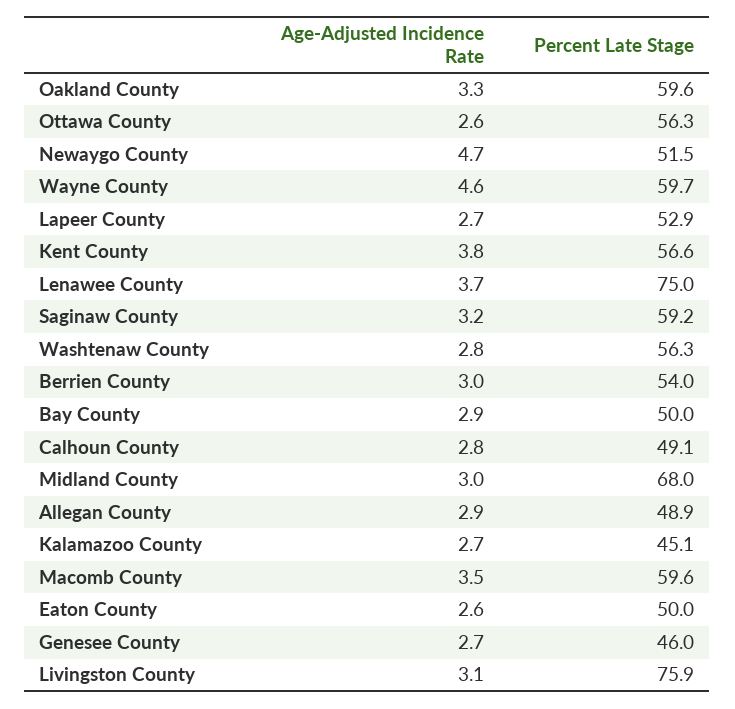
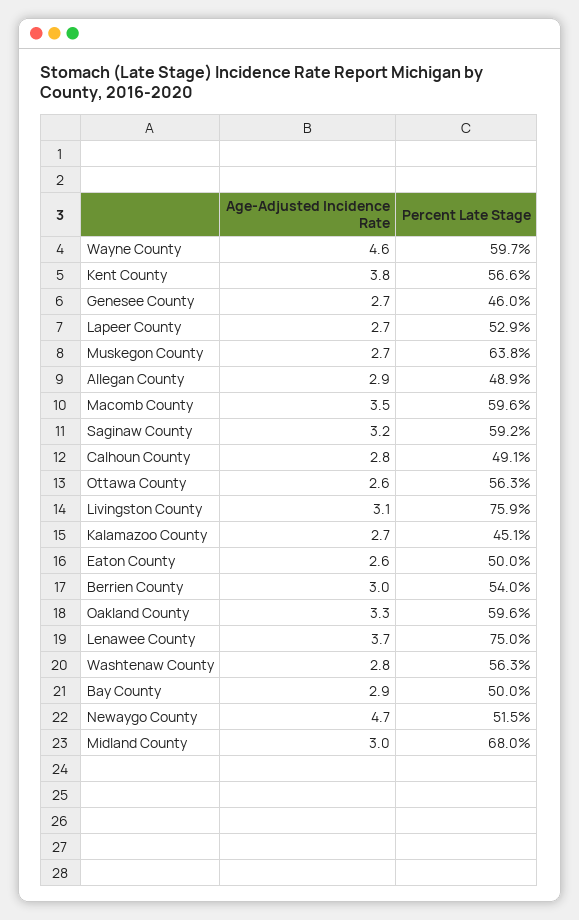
  {
    "Age-Adjusted Incidence Rate": {
      "Oakland County": 3.3,
      "Ottawa County": 2.6,
      "Newaygo County": 4.7,
      "Wayne County": 4.6,
      "Lapeer County": 2.7,
      "Kent County": 3.8,
      "Lenawee County": 3.7,
      "Saginaw County": 3.2,
      "Washtenaw County": 2.8,
      "Berrien County": 3,
      "Bay County": 2.9,
      "Calhoun County": 2.8,
      "Midland County": 3,
      "Allegan County": 2.9,
      "Kalamazoo County": 2.7,
      "Macomb County": 3.5,
      "Eaton County": 2.6,
      "Genesee County": 2.7,
-     "Livingston County": 3.1
+     "Livingston County": 3.1,
+     "Muskegon County": 2.7
    },
    "Percent Late Stage": {
      "Oakland County": 59.6,
      "Ottawa County": 56.3,
      "Newaygo County": 51.5,
      "Wayne County": 59.7,
      "Lapeer County": 52.9,
      "Kent County": 56.6,
      "Lenawee County": 75,
      "Saginaw County": 59.2,
      "Washtenaw County": 56.3,
      "Berrien County": 54,
      "Bay County": 50,
      "Calhoun County": 49.1,
      "Midland County": 68,
      "Allegan County": 48.9,
      "Kalamazoo County": 45.1,
      "Macomb County": 59.6,
      "Eaton County": 50,
      "Genesee County": 46,
-     "Livingston County": 75.9
+     "Livingston County": 75.9,
+     "Muskegon County": 63.8
    }
  }

